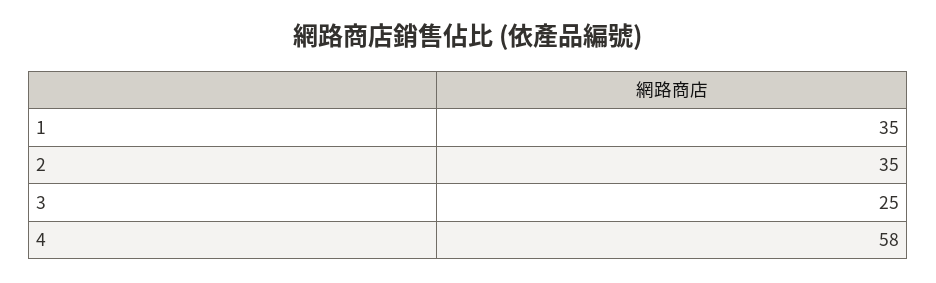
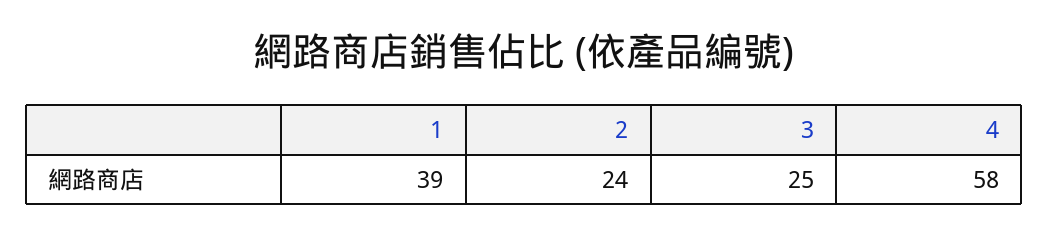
  {
-   "1": 35,
+   "1": 39,
-   "2": 35,
+   "2": 24,
    "3": 25,
    "4": 58
  }

